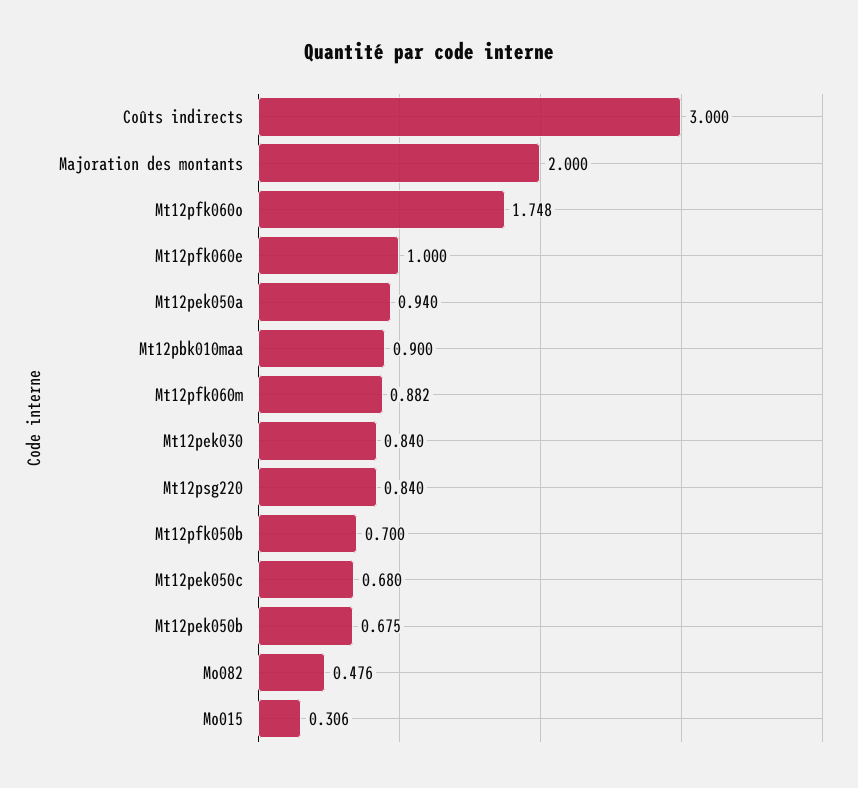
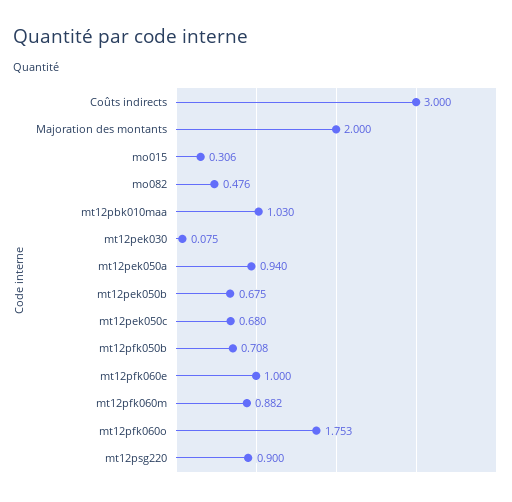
  {
    "Coûts indirects": 3,
    "Majoration des montants": 2,
-   "Mt12pfk060o": 1.748,
+   "Mt12pfk060o": 1.753,
    "Mt12pfk060e": 1,
    "Mt12pek050a": 0.94,
-   "Mt12pbk010maa": 0.9,
+   "Mt12pbk010maa": 1.03,
    "Mt12pfk060m": 0.882,
-   "Mt12pek030": 0.84,
+   "Mt12pek030": 0.075,
-   "Mt12psg220": 0.84,
+   "Mt12psg220": 0.9,
-   "Mt12pfk050b": 0.7,
+   "Mt12pfk050b": 0.708,
    "Mt12pek050c": 0.68,
    "Mt12pek050b": 0.675,
    "Mo082": 0.476,
    "Mo015": 0.306
  }

